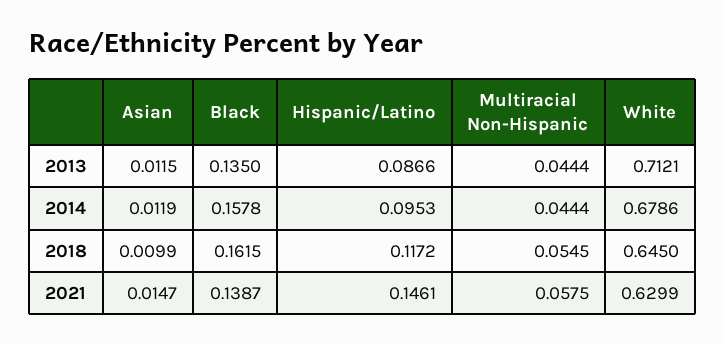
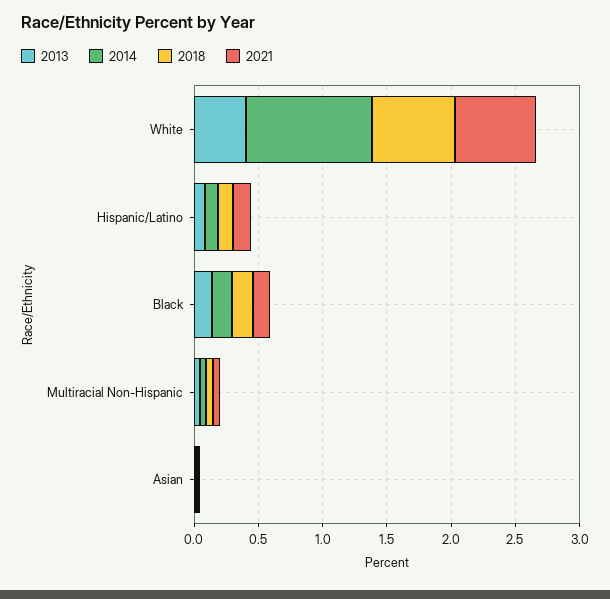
  {
    "2013": {
      "Asian": 0.0115,
      "Black": 0.135,
      "Hispanic/Latino": 0.0866,
      "Multiracial Non-Hispanic": 0.0444,
-     "White": 0.7121
+     "White": 0.4
    },
    "2014": {
      "Asian": 0.0119,
      "Black": 0.1578,
      "Hispanic/Latino": 0.0953,
      "Multiracial Non-Hispanic": 0.0444,
-     "White": 0.6786
+     "White": 1
    },
    "2018": {
      "Asian": 0.0099,
      "Black": 0.1615,
      "Hispanic/Latino": 0.1172,
      "Multiracial Non-Hispanic": 0.0545,
      "White": 0.645
    },
    "2021": {
      "Asian": 0.0147,
      "Black": 0.1387,
      "Hispanic/Latino": 0.1461,
      "Multiracial Non-Hispanic": 0.0575,
      "White": 0.6299
    }
  }

